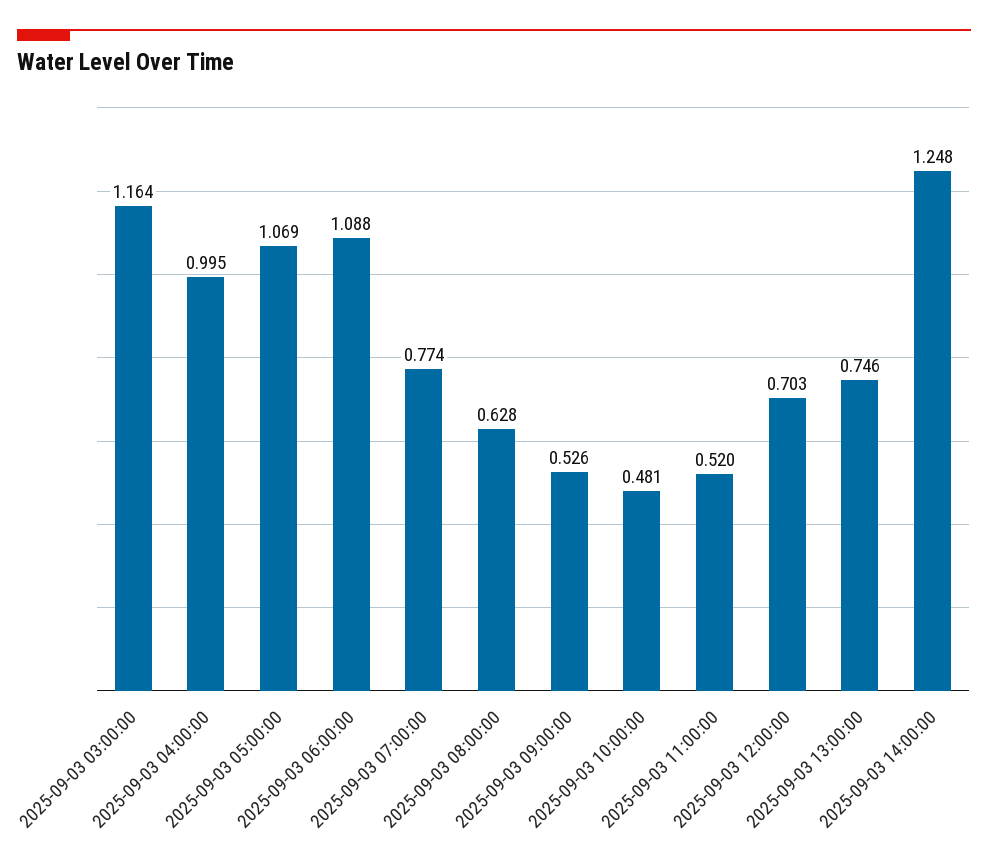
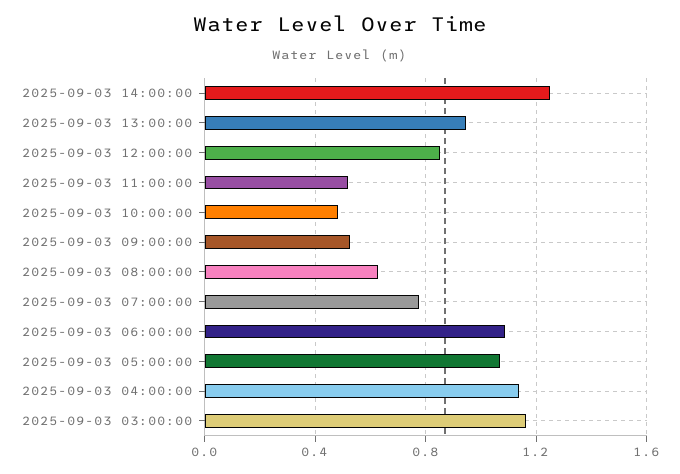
  {
    "2025-09-03 03:00:00": 1.164,
-   "2025-09-03 04:00:00": 0.995,
+   "2025-09-03 04:00:00": 1.15,
    "2025-09-03 05:00:00": 1.069,
    "2025-09-03 06:00:00": 1.088,
    "2025-09-03 07:00:00": 0.774,
    "2025-09-03 08:00:00": 0.628,
    "2025-09-03 09:00:00": 0.526,
    "2025-09-03 10:00:00": 0.481,
    "2025-09-03 11:00:00": 0.52,
-   "2025-09-03 12:00:00": 0.703,
+   "2025-09-03 12:00:00": 0.85,
-   "2025-09-03 13:00:00": 0.746,
+   "2025-09-03 13:00:00": 0.95,
    "2025-09-03 14:00:00": 1.248
  }

